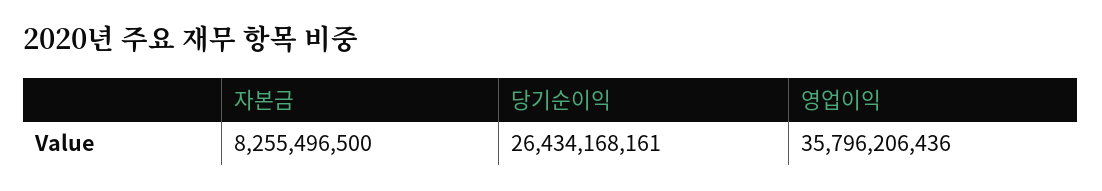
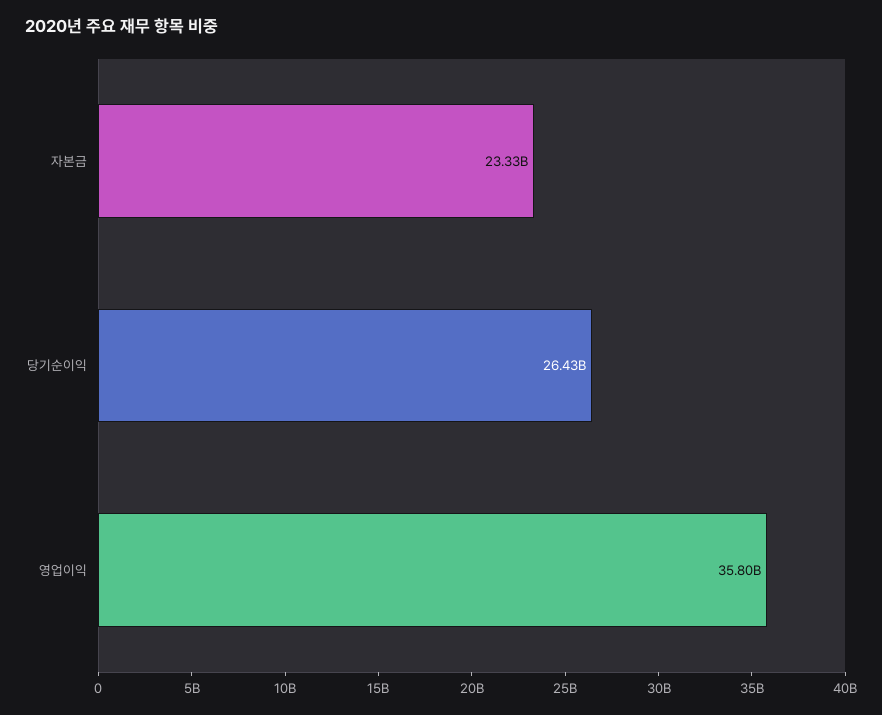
  {
-   "자본금": 8255496500,
+   "자본금": 23330000000,
    "당기순이익": 26434168161,
    "영업이익": 35796206436
  }

